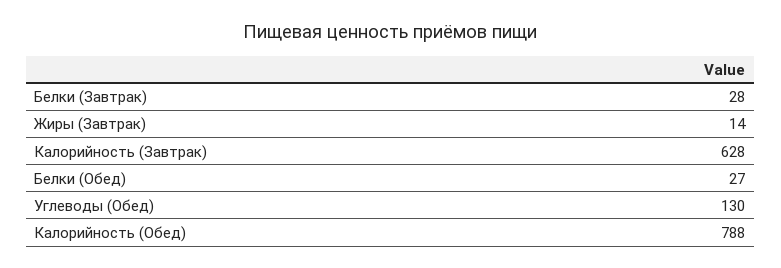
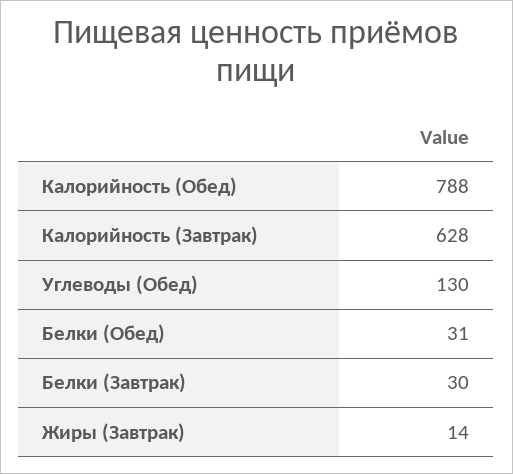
  {
-   "Белки (Завтрак)": 28,
+   "Белки (Завтрак)": 30,
    "Жиры (Завтрак)": 14,
    "Калорийность (Завтрак)": 628,
-   "Белки (Обед)": 27,
+   "Белки (Обед)": 31,
    "Углеводы (Обед)": 130,
    "Калорийность (Обед)": 788
  }

